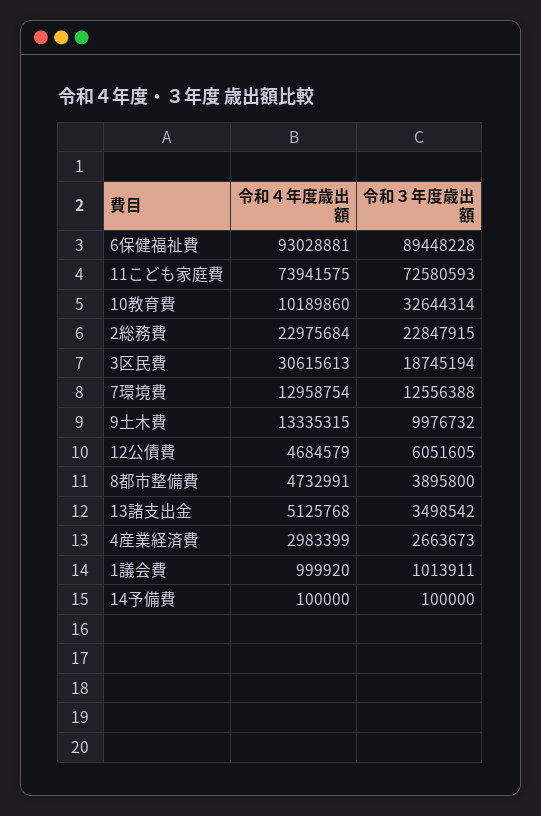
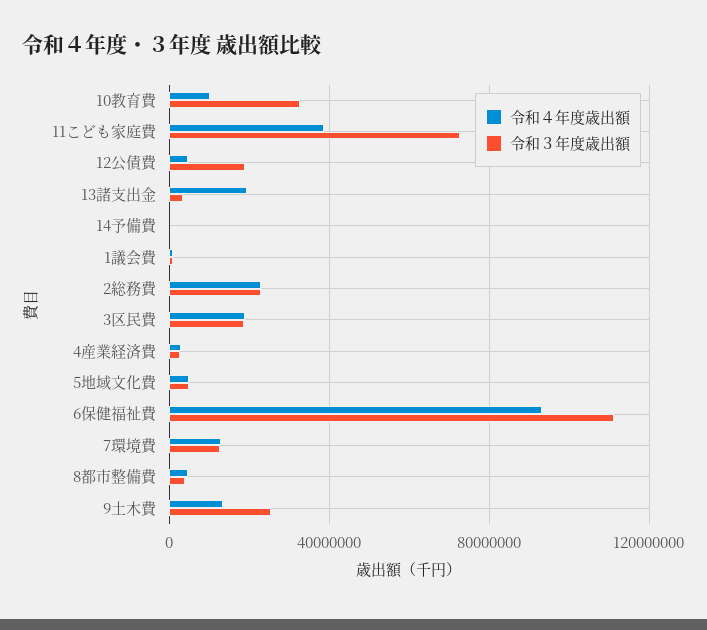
  {
    "令和４年度歳出額": {
      "6保健福祉費": 93028881,
-     "11こども家庭費": 73941575,
+     "11こども家庭費": 40000000,
      "10教育費": 10189860,
      "2総務費": 22975684,
-     "3区民費": 30615613,
+     "3区民費": 20000000,
      "7環境費": 12958754,
      "9土木費": 13335315,
      "12公債費": 4684579,
      "8都市整備費": 4732991,
-     "13諸支出金": 5125768,
+     "13諸支出金": 20000000,
      "4産業経済費": 2983399,
      "1議会費": 999920,
-     "14予備費": 100000
+     "14予備費": 100000,
+     "5地域文化費": 5000000
    },
    "令和３年度歳出額": {
-     "6保健福祉費": 89448228,
+     "6保健福祉費": 110000000,
      "11こども家庭費": 72580593,
      "10教育費": 32644314,
      "2総務費": 22847915,
      "3区民費": 18745194,
      "7環境費": 12556388,
-     "9土木費": 9976732,
+     "9土木費": 25000000,
-     "12公債費": 6051605,
+     "12公債費": 20000000,
      "8都市整備費": 3895800,
      "13諸支出金": 3498542,
      "4産業経済費": 2663673,
      "1議会費": 1013911,
-     "14予備費": 100000
+     "14予備費": 100000,
+     "5地域文化費": 5000000
    }
  }

